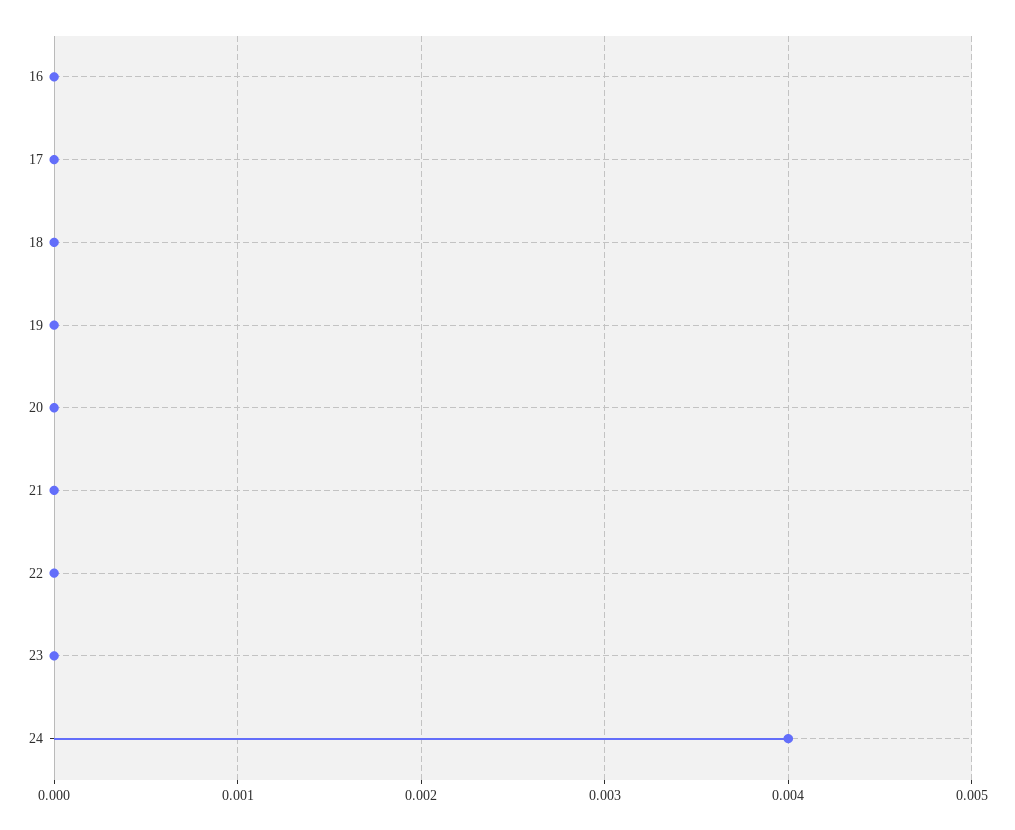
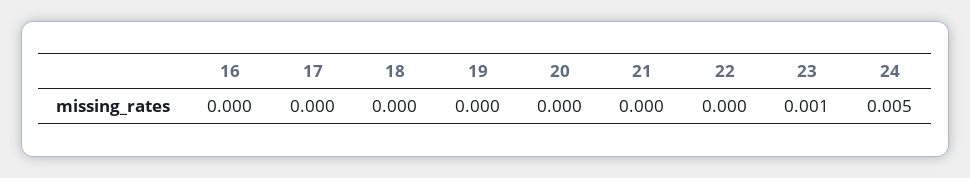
  {
    "16": 0,
    "17": 0,
    "18": 0,
    "19": 0,
    "20": 0,
    "21": 0,
    "22": 0,
-   "23": 0,
+   "23": 0.001,
-   "24": 0.004
+   "24": 0.005
  }

